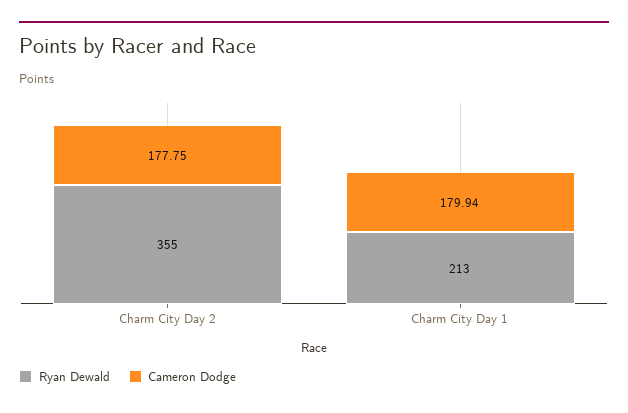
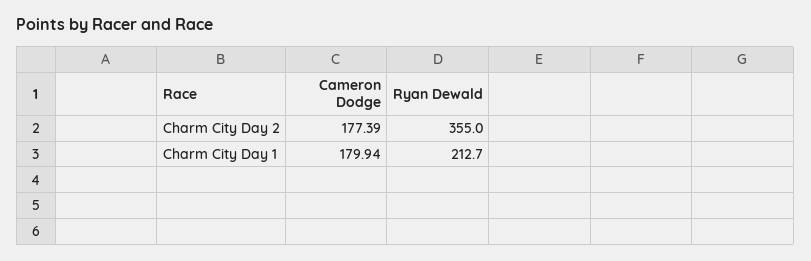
  {
    "Ryan Dewald": {
      "Charm City Day 2": 355,
      "Charm City Day 1": 212.7
    },
    "Cameron Dodge": {
-     "Charm City Day 2": 177.75,
+     "Charm City Day 2": 177.39,
      "Charm City Day 1": 179.94
    }
  }

